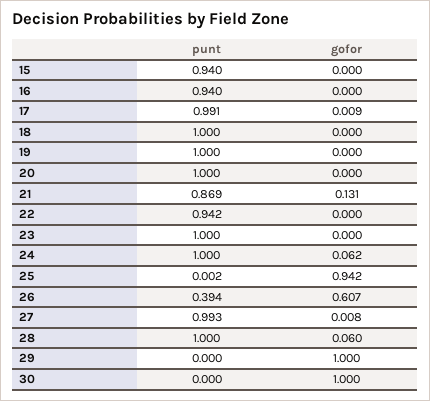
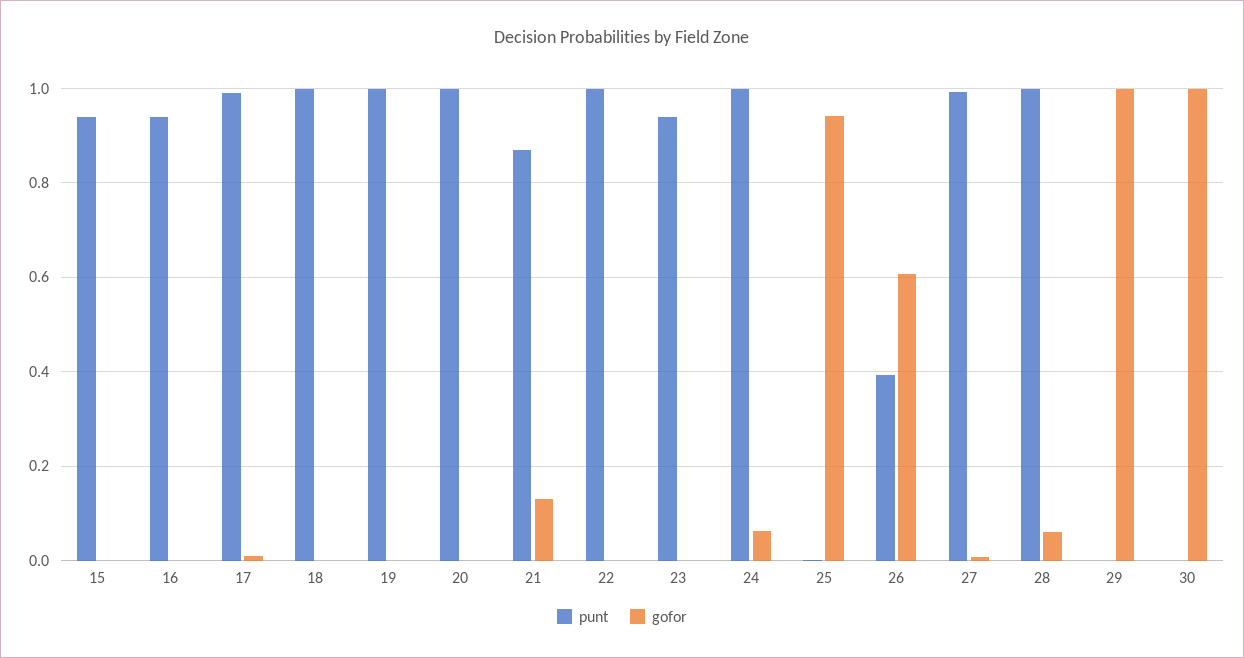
  {
    "punt": {
      "15": 0.94,
      "16": 0.94,
      "17": 0.991,
      "18": 1,
      "19": 1,
      "20": 1,
      "21": 0.869,
-     "22": 0.942,
+     "22": 1,
-     "23": 1,
+     "23": 0.94,
      "24": 1,
      "25": 0.002,
      "26": 0.394,
      "27": 0.993,
      "28": 1,
      "29": 0,
      "30": 0
    },
    "gofor": {
      "15": 0,
      "16": 0,
      "17": 0.009,
      "18": 0,
      "19": 0,
      "20": 0,
      "21": 0.131,
      "22": 0,
      "23": 0,
      "24": 0.062,
      "25": 0.942,
      "26": 0.607,
      "27": 0.008,
      "28": 0.06,
      "29": 1,
      "30": 1
    }
  }

